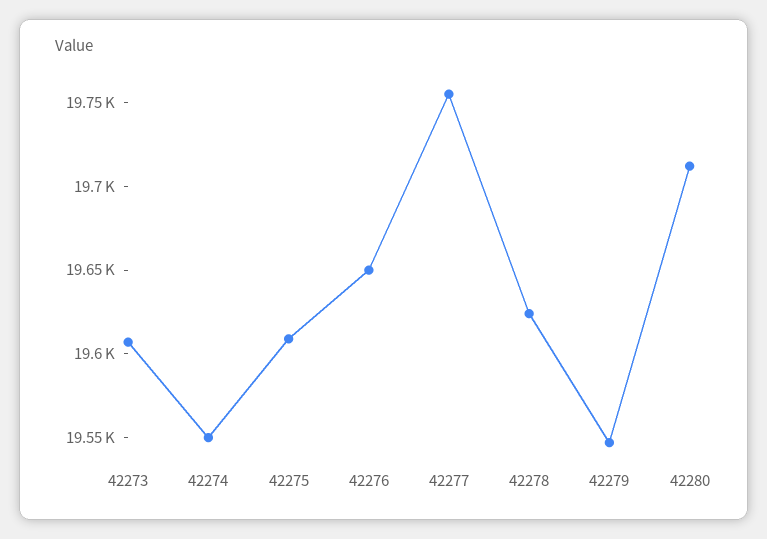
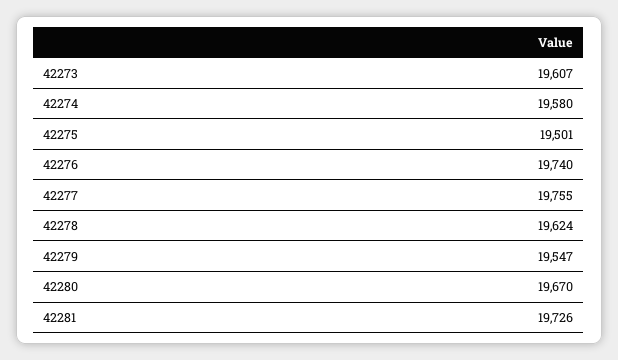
  {
    "42273": 19607,
-   "42274": 19550,
+   "42274": 19580,
-   "42275": 19610,
+   "42275": 19501,
-   "42276": 19650,
+   "42276": 19740,
    "42277": 19755,
    "42278": 19624,
    "42279": 19547,
-   "42280": 19710
+   "42280": 19670,
+   "42281": 19726
  }

